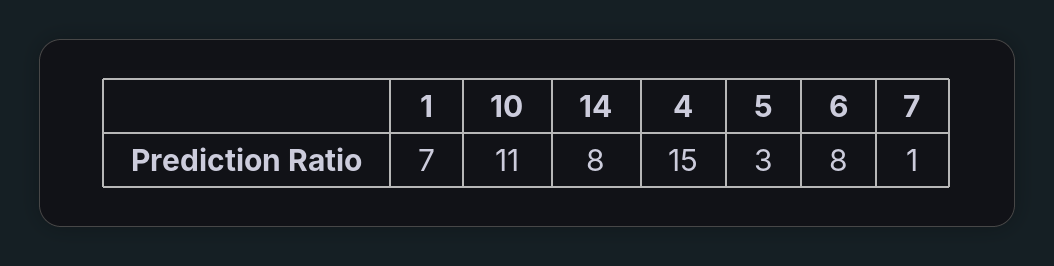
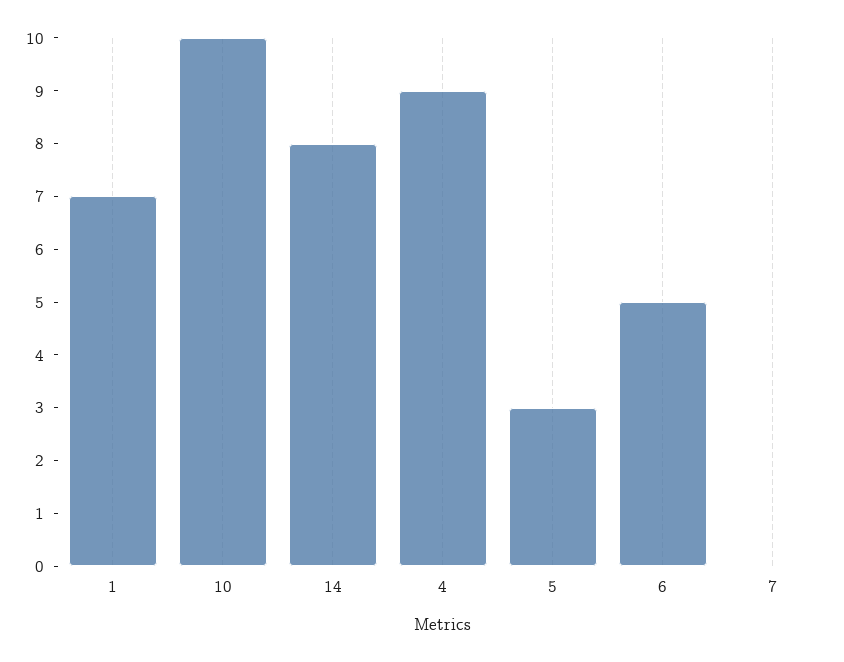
  {
    "1": 7,
-   "10": 11,
+   "10": 10,
    "14": 8,
-   "4": 15,
+   "4": 9,
    "5": 3,
-   "6": 8,
+   "6": 5,
-   "7": 1
+   "7": 0
  }

